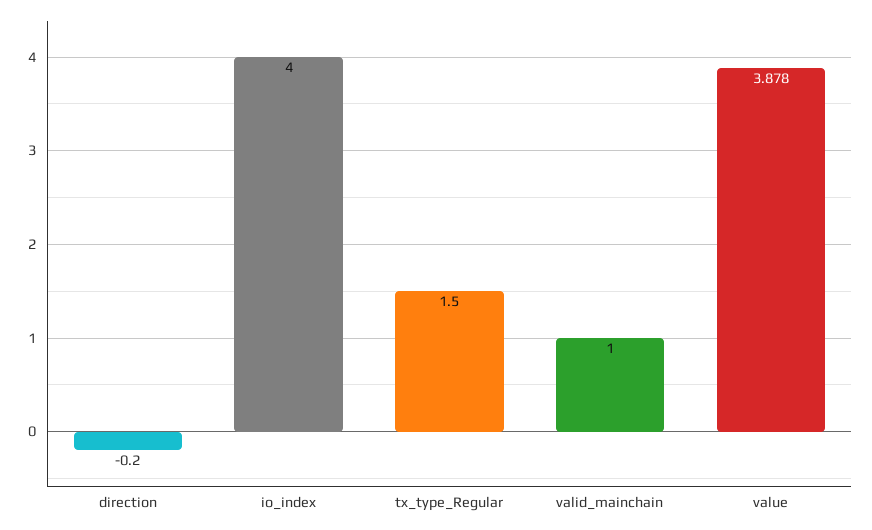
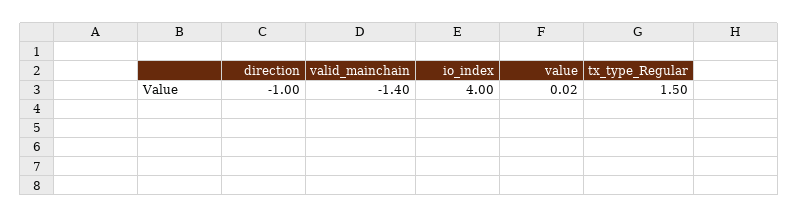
  {
-   "direction": -0.2,
+   "direction": -1,
    "io_index": 4,
    "tx_type_Regular": 1.5,
-   "valid_mainchain": 1,
+   "valid_mainchain": -1.4,
-   "value": 3.878
+   "value": 0.02
  }

